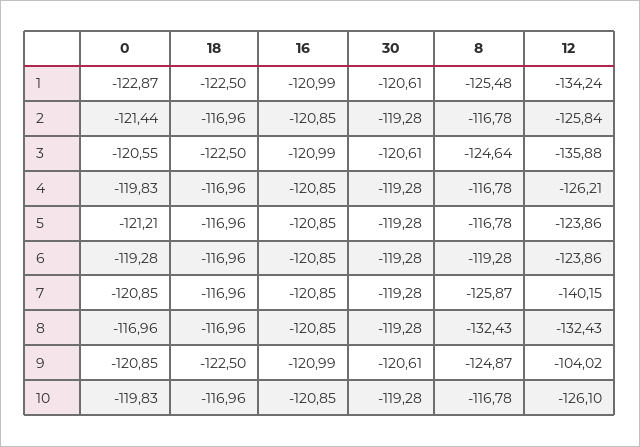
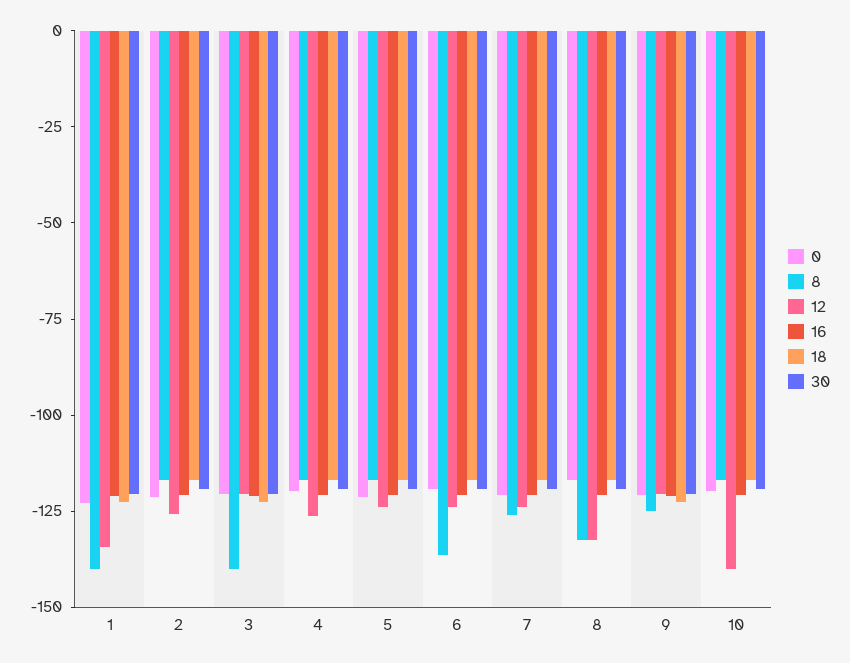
  {
    "0": {
      "1": -122.87,
      "2": -121.44,
      "3": -120.55,
      "4": -119.83,
      "5": -121.21,
      "6": -119.28,
      "7": -120.85,
      "8": -116.96,
      "9": -120.85,
      "10": -119.83
    },
    "18": {
      "1": -122.5,
      "2": -116.96,
      "3": -122.5,
      "4": -116.96,
      "5": -116.96,
      "6": -116.96,
      "7": -116.96,
      "8": -116.96,
      "9": -122.5,
      "10": -116.96
    },
    "16": {
      "1": -120.99,
      "2": -120.85,
      "3": -120.99,
      "4": -120.85,
      "5": -120.85,
      "6": -120.85,
      "7": -120.85,
      "8": -120.85,
      "9": -120.99,
      "10": -120.85
    },
    "30": {
      "1": -120.61,
      "2": -119.28,
      "3": -120.61,
      "4": -119.28,
      "5": -119.28,
      "6": -119.28,
      "7": -119.28,
      "8": -119.28,
      "9": -120.61,
      "10": -119.28
    },
    "8": {
-     "1": -125.48,
+     "1": -140,
      "2": -116.78,
-     "3": -124.64,
+     "3": -140,
      "4": -116.78,
      "5": -116.78,
-     "6": -119.28,
+     "6": -135,
      "7": -125.87,
      "8": -132.43,
      "9": -124.87,
      "10": -116.78
    },
    "12": {
      "1": -134.24,
      "2": -125.84,
-     "3": -135.88,
+     "3": -120,
      "4": -126.21,
      "5": -123.86,
      "6": -123.86,
-     "7": -140.15,
+     "7": -125,
      "8": -132.43,
-     "9": -104.02,
+     "9": -120,
-     "10": -126.1
+     "10": -140
    }
  }

